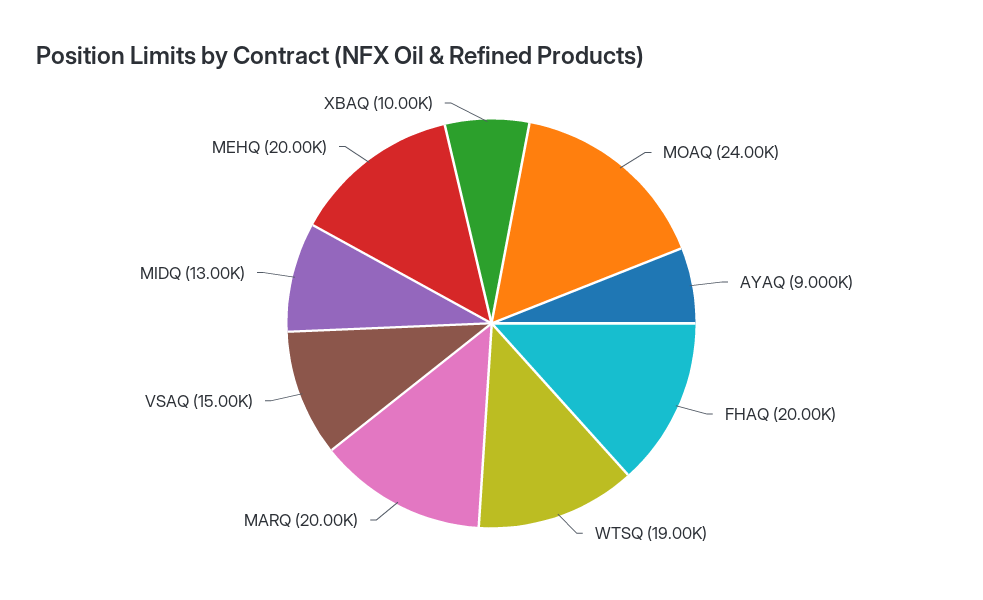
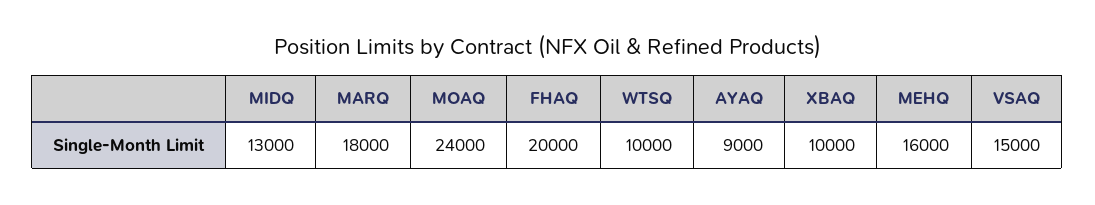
  {
    "MOAQ": 24000,
    "AYAQ": 9000,
    "FHAQ": 20000,
-   "WTSQ": 19000,
+   "WTSQ": 10000,
-   "MARQ": 20000,
+   "MARQ": 18000,
    "VSAQ": 15000,
    "MIDQ": 13000,
-   "MEHQ": 20000,
+   "MEHQ": 16000,
    "XBAQ": 10000
  }

